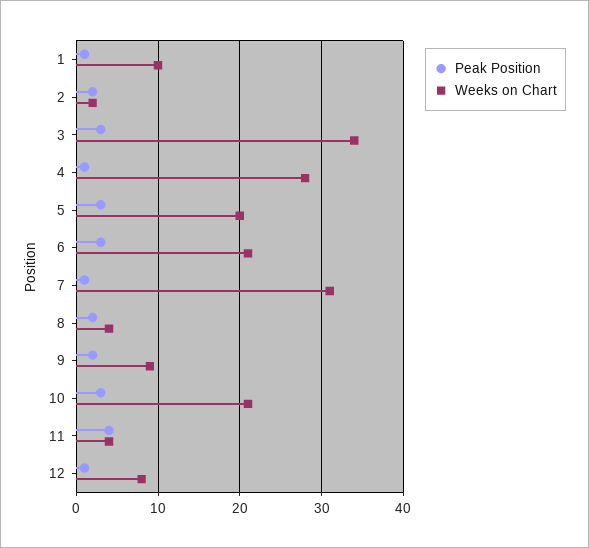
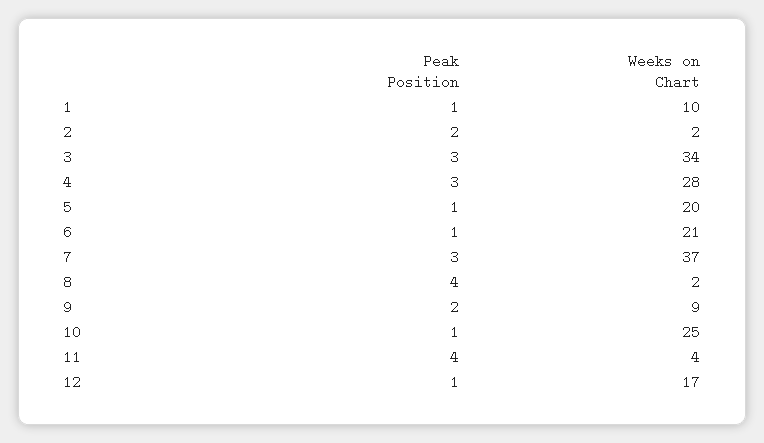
  {
    "Peak Position": {
      "1": 1,
      "2": 2,
      "3": 3,
-     "4": 1,
+     "4": 3,
-     "5": 3,
+     "5": 1,
-     "6": 3,
+     "6": 1,
-     "7": 1,
+     "7": 3,
-     "8": 2,
+     "8": 4,
      "9": 2,
-     "10": 3,
+     "10": 1,
      "11": 4,
      "12": 1
    },
    "Weeks on Chart": {
      "1": 10,
      "2": 2,
      "3": 34,
      "4": 28,
      "5": 20,
      "6": 21,
-     "7": 31,
+     "7": 37,
-     "8": 4,
+     "8": 2,
      "9": 9,
-     "10": 21,
+     "10": 25,
      "11": 4,
-     "12": 8
+     "12": 17
    }
  }

